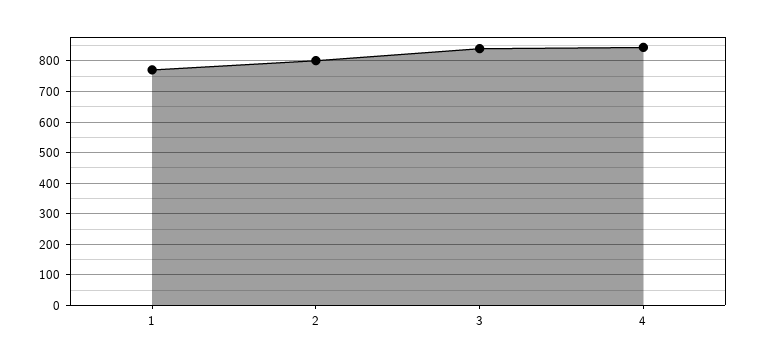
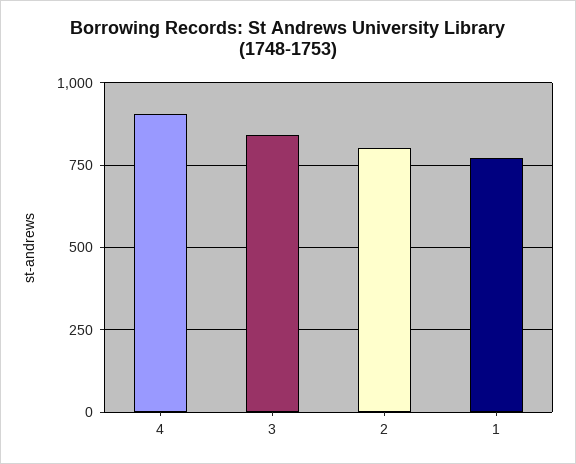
  {
    "1": 780,
    "2": 800,
    "3": 840,
-   "4": 840
+   "4": 900
  }

